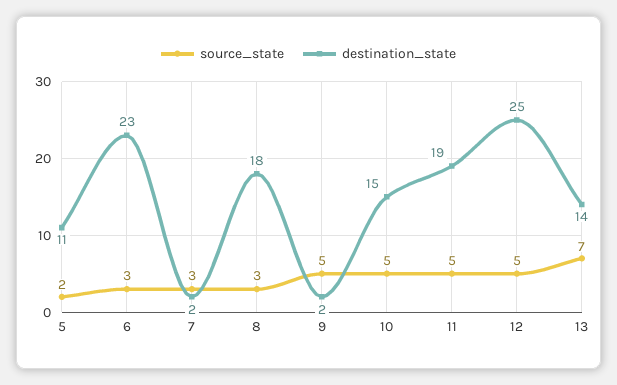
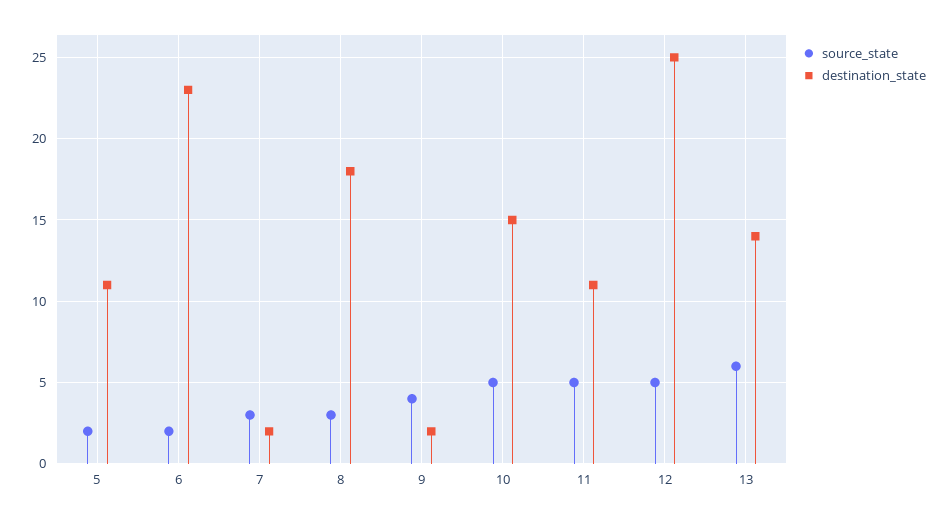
  {
    "source_state": {
      "5": 2,
-     "6": 3,
+     "6": 2,
      "7": 3,
      "8": 3,
-     "9": 5,
+     "9": 4,
      "10": 5,
      "11": 5,
      "12": 5,
-     "13": 7
+     "13": 6
    },
    "destination_state": {
      "5": 11,
      "6": 23,
      "7": 2,
      "8": 18,
      "9": 2,
      "10": 15,
-     "11": 19,
+     "11": 11,
      "12": 25,
      "13": 14
    }
  }

